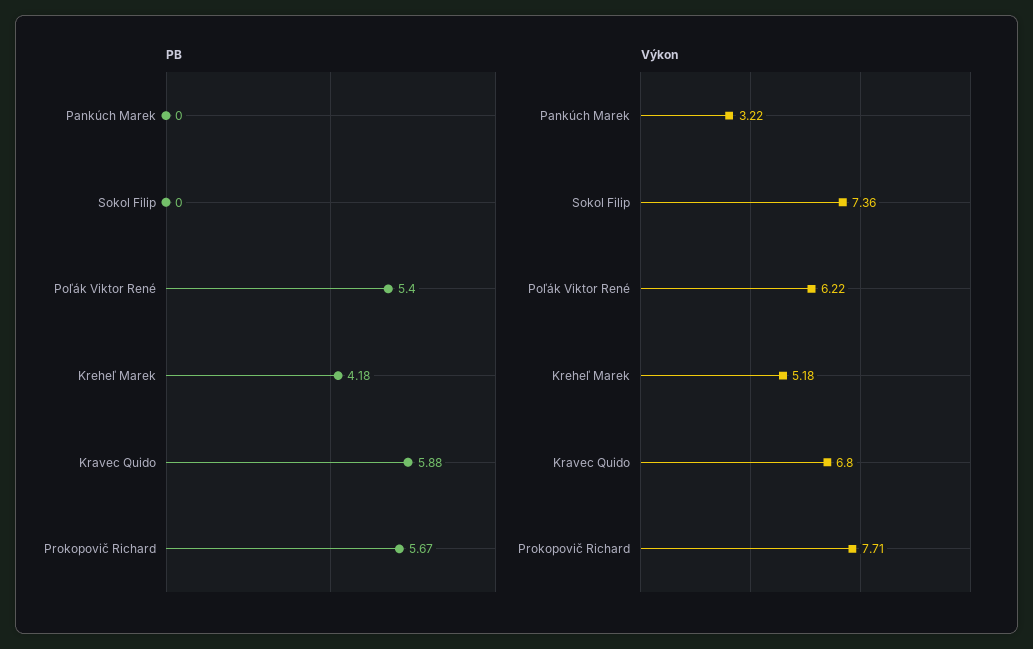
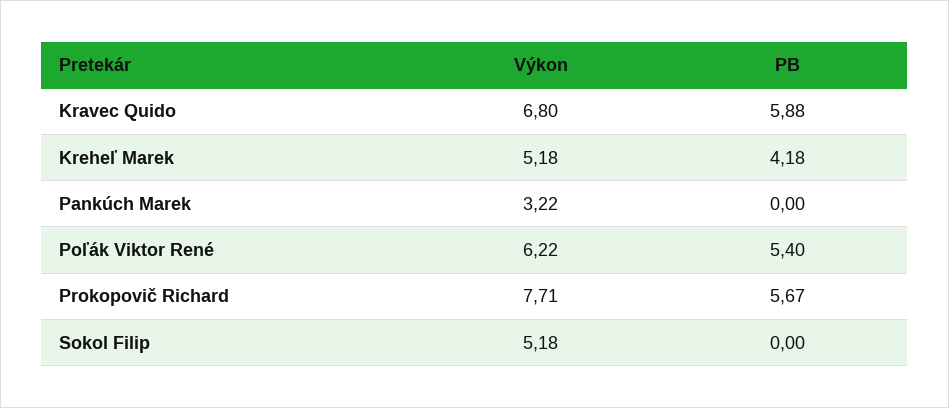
  {
    "PB": {
      "Pankúch Marek": 0,
      "Sokol Filip": 0,
      "Poľák Viktor René": 5.4,
      "Kreheľ Marek": 4.18,
      "Kravec Quido": 5.88,
      "Prokopovič Richard": 5.67
    },
    "Výkon": {
      "Pankúch Marek": 3.22,
-     "Sokol Filip": 7.36,
+     "Sokol Filip": 5.18,
      "Poľák Viktor René": 6.22,
      "Kreheľ Marek": 5.18,
      "Kravec Quido": 6.8,
      "Prokopovič Richard": 7.71
    }
  }

